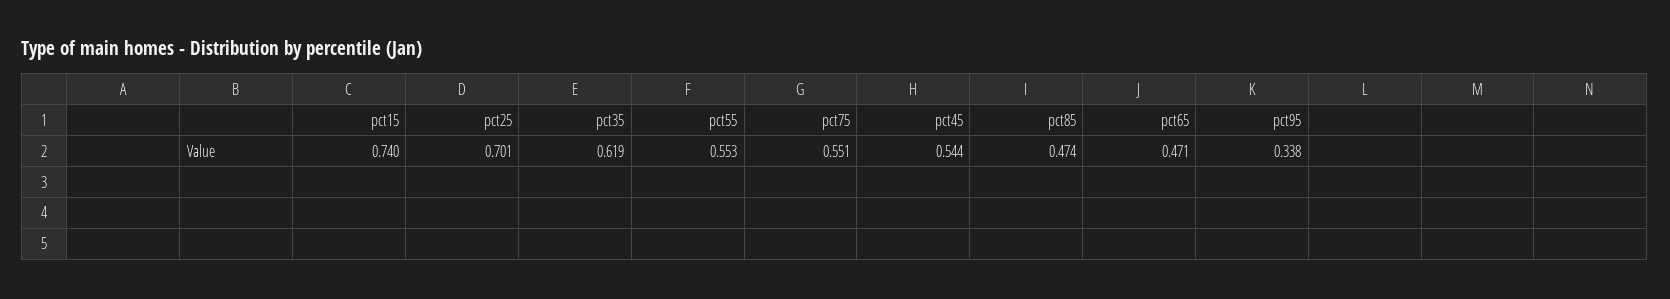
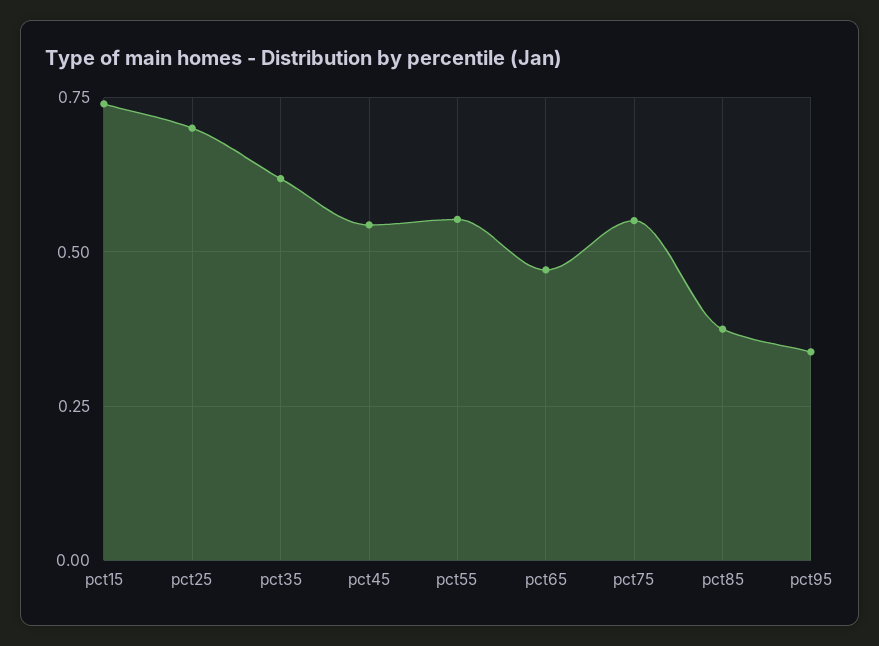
  {
    "pct15": 0.74,
    "pct25": 0.701,
    "pct35": 0.619,
    "pct55": 0.553,
    "pct75": 0.551,
    "pct45": 0.544,
-   "pct85": 0.474,
+   "pct85": 0.375,
    "pct65": 0.471,
    "pct95": 0.338
  }

